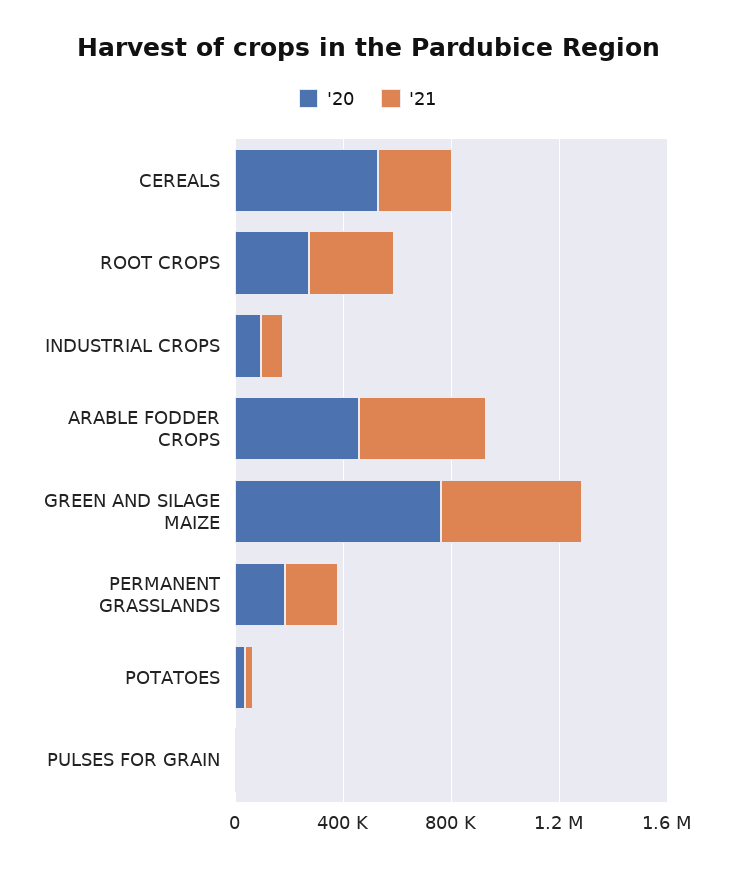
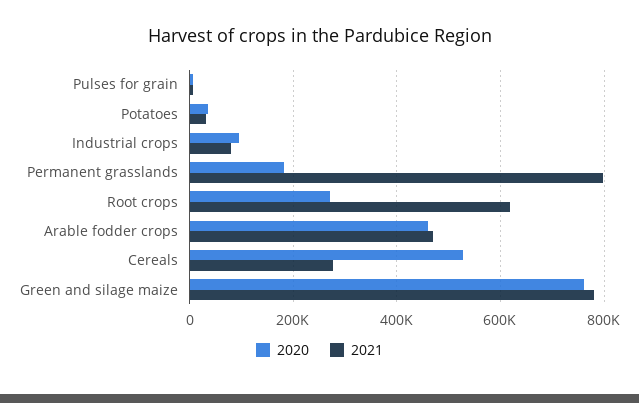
  {
    "'20": {
      "CEREALS": 520000,
      "ROOT CROPS": 280000,
      "INDUSTRIAL CROPS": 100000,
      "ARABLE FODDER CROPS": 460000,
      "GREEN AND SILAGE MAIZE": 760000,
      "PERMANENT GRASSLANDS": 180000,
      "POTATOES": 40000,
      "PULSES FOR GRAIN": 0
    },
    "'21": {
      "CEREALS": 280000,
-     "ROOT CROPS": 300000,
+     "ROOT CROPS": 620000,
      "INDUSTRIAL CROPS": 80000,
      "ARABLE FODDER CROPS": 460000,
-     "GREEN AND SILAGE MAIZE": 500000,
+     "GREEN AND SILAGE MAIZE": 780000,
-     "PERMANENT GRASSLANDS": 200000,
+     "PERMANENT GRASSLANDS": 800000,
      "POTATOES": 40000,
      "PULSES FOR GRAIN": 0
    }
  }

